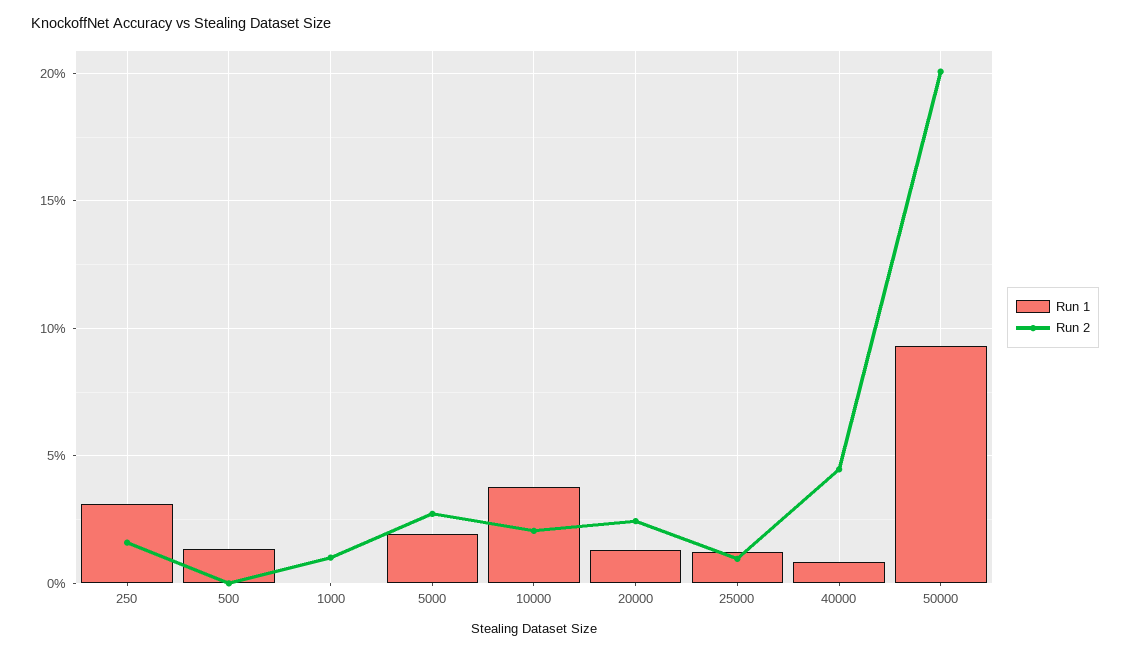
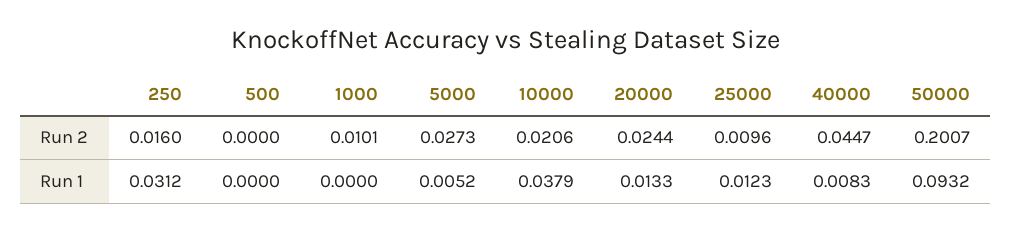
  {
    "Run 1": {
      "250": 0.0312,
-     "500": 0.015,
+     "500": 0,
      "1000": 0,
-     "5000": 0.02,
+     "5000": 0.0052,
      "10000": 0.0379,
      "20000": 0.0133,
      "25000": 0.0123,
      "40000": 0.0083,
      "50000": 0.0932
    },
    "Run 2": {
      "250": 0.016,
      "500": 0,
      "1000": 0.0101,
      "5000": 0.0273,
      "10000": 0.0206,
      "20000": 0.0244,
      "25000": 0.0096,
      "40000": 0.0447,
      "50000": 0.2007
    }
  }

